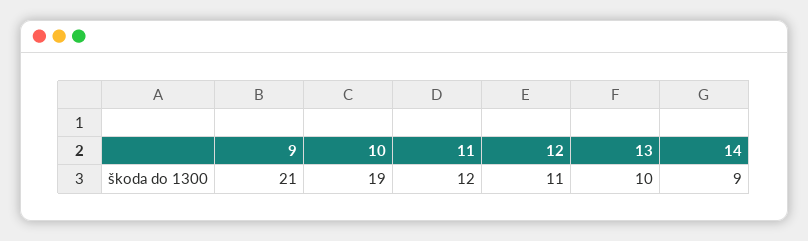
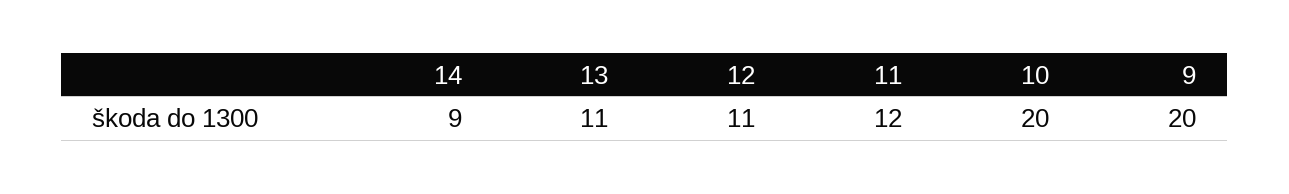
  {
-   "9": 21,
+   "9": 20,
-   "10": 19,
+   "10": 20,
    "11": 12,
    "12": 11,
-   "13": 10,
+   "13": 11,
    "14": 9
  }

